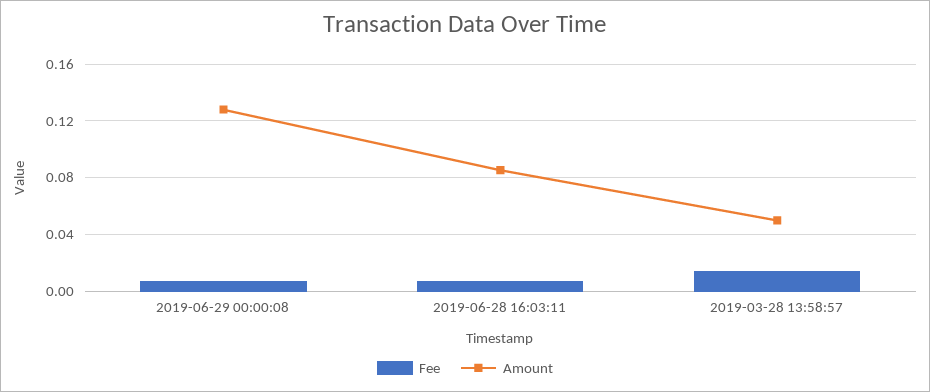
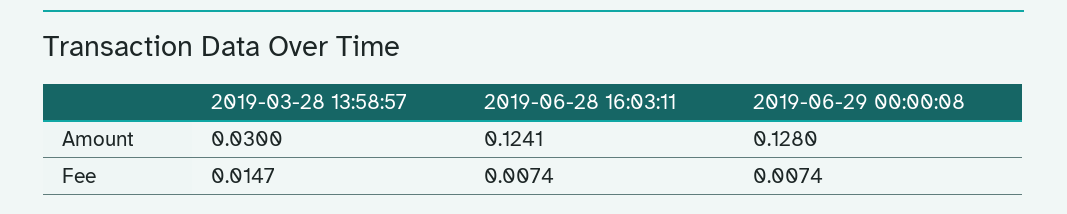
  {
    "Fee": {
      "2019-06-29 00:00:08": 0.0074,
      "2019-06-28 16:03:11": 0.0074,
      "2019-03-28 13:58:57": 0.0147
    },
    "Amount": {
      "2019-06-29 00:00:08": 0.128,
-     "2019-06-28 16:03:11": 0.085,
+     "2019-06-28 16:03:11": 0.1241,
-     "2019-03-28 13:58:57": 0.05
+     "2019-03-28 13:58:57": 0.03
    }
  }

